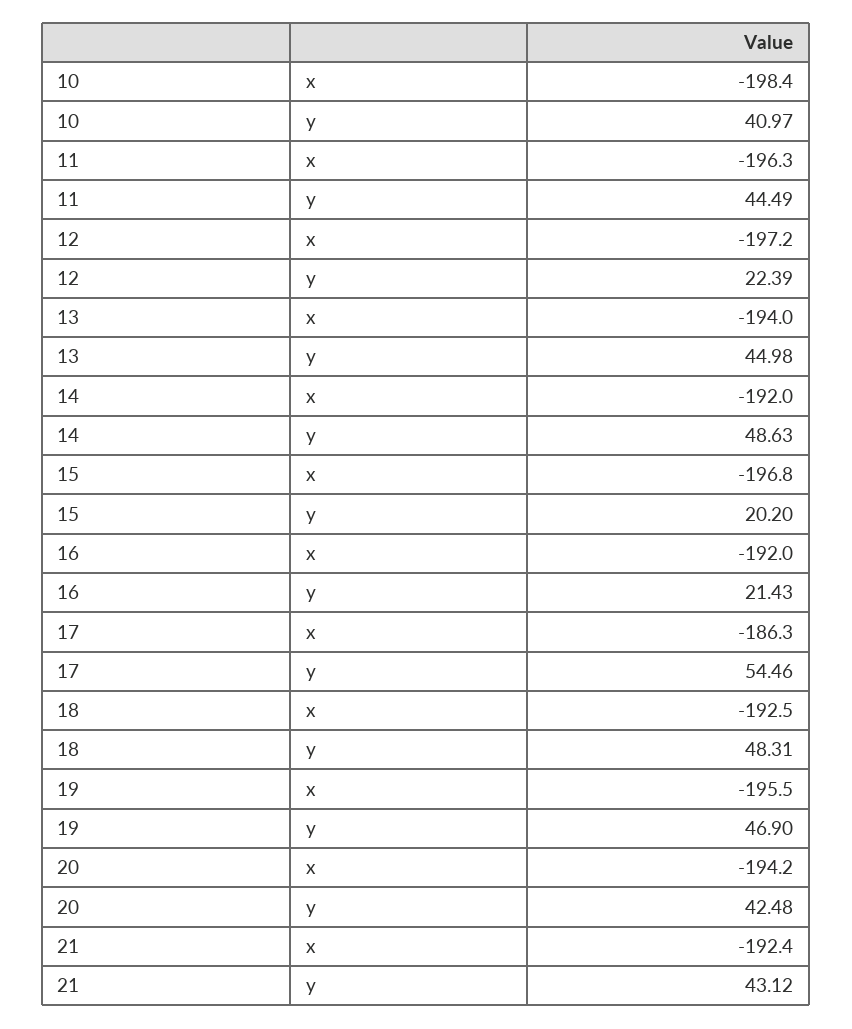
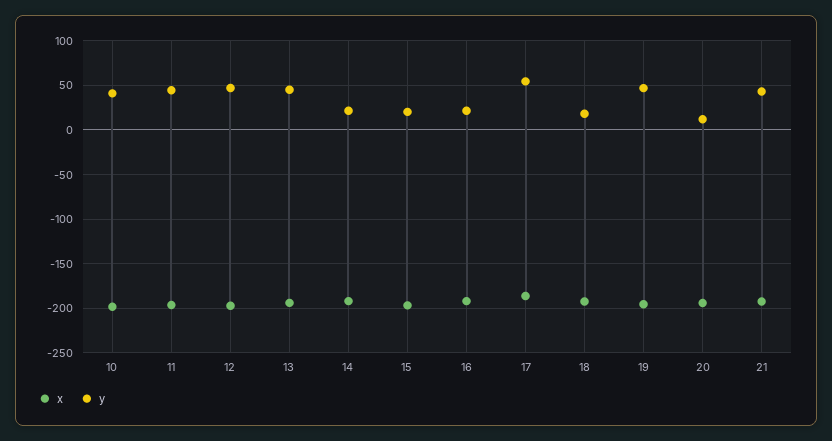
  {
    "x": {
      "10": -198.4,
      "11": -196.3,
      "12": -197.2,
      "13": -194,
      "14": -192,
      "15": -196.8,
      "16": -192,
      "17": -186.3,
      "18": -192.5,
      "19": -195.5,
      "20": -194.2,
      "21": -192.4
    },
    "y": {
      "10": 40.97,
      "11": 44.49,
-     "12": 22.39,
+     "12": 50,
      "13": 44.98,
-     "14": 48.63,
+     "14": 20,
      "15": 20.2,
      "16": 21.43,
      "17": 54.46,
-     "18": 48.31,
+     "18": 20,
      "19": 46.9,
-     "20": 42.48,
+     "20": 10,
      "21": 43.12
    }
  }

